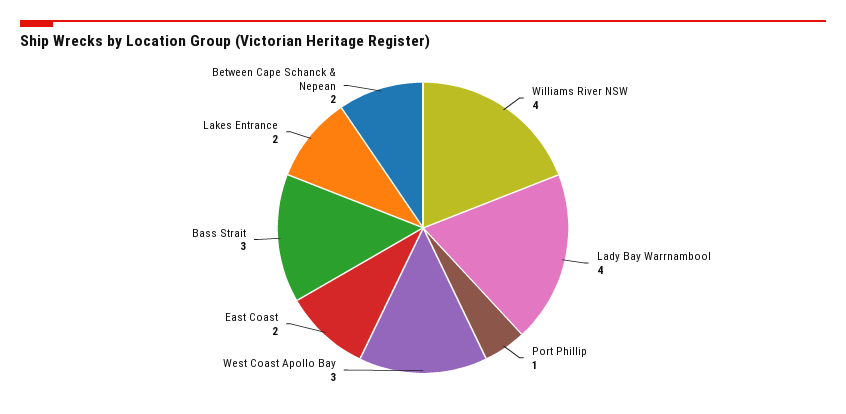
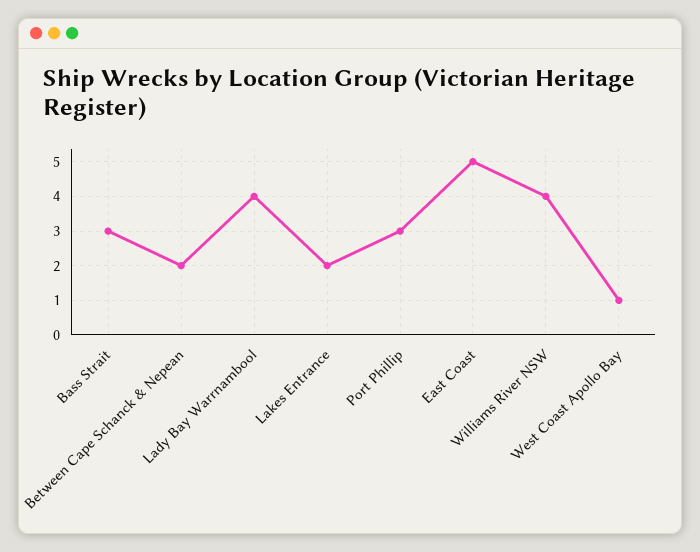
  {
    "Williams River NSW": 4,
    "Lady Bay Warrnambool": 4,
-   "Port Phillip": 1,
+   "Port Phillip": 3,
-   "West Coast Apollo Bay": 3,
+   "West Coast Apollo Bay": 1,
-   "East Coast": 2,
+   "East Coast": 5,
    "Bass Strait": 3,
    "Lakes Entrance": 2,
    "Between Cape Schanck & Nepean": 2
  }

